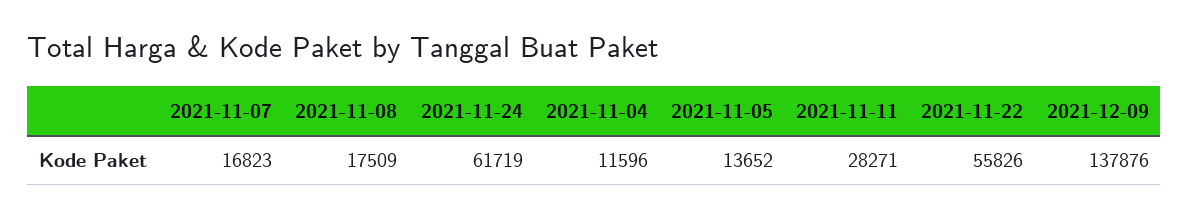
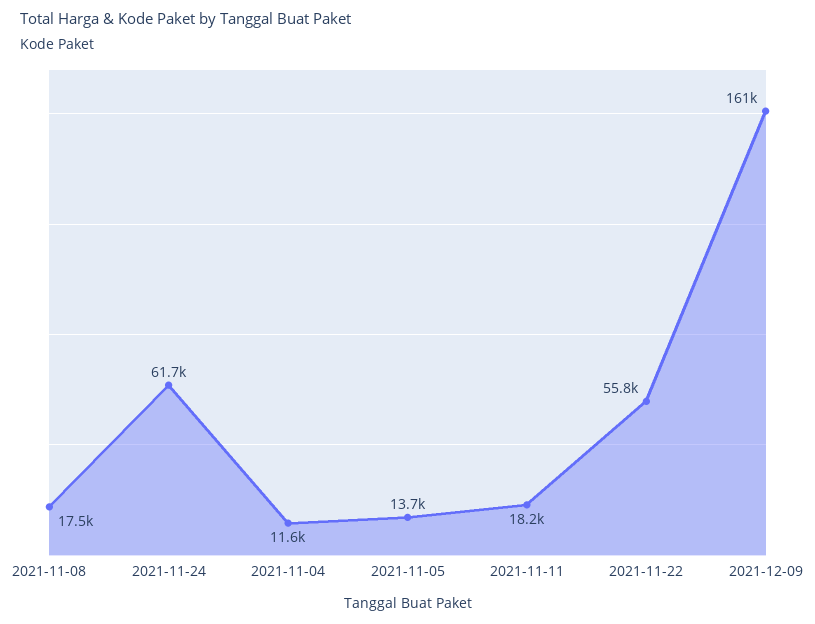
  {
-   "2021-11-07": 16823,
    "2021-11-08": 17509,
    "2021-11-24": 61719,
    "2021-11-04": 11596,
    "2021-11-05": 13652,
-   "2021-11-11": 28271,
+   "2021-11-11": 18200,
    "2021-11-22": 55826,
-   "2021-12-09": 137876
+   "2021-12-09": 161000
  }

